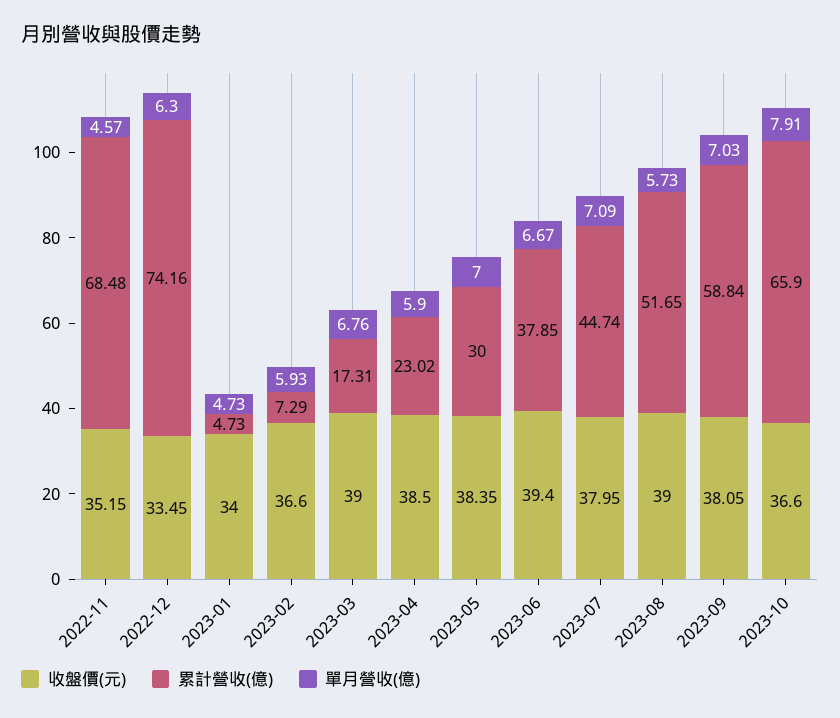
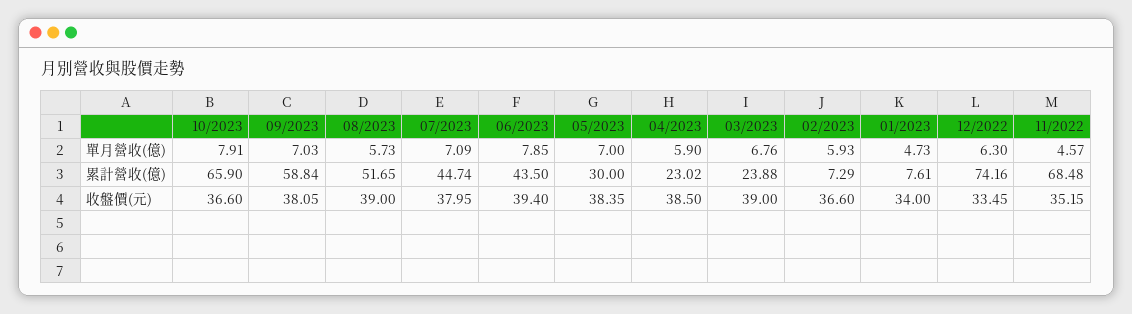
  {
    "收盤價(元)": {
      "2022-11": 35.15,
      "2022-12": 33.45,
      "2023-01": 34,
      "2023-02": 36.6,
      "2023-03": 39,
      "2023-04": 38.5,
      "2023-05": 38.35,
      "2023-06": 39.4,
      "2023-07": 37.95,
      "2023-08": 39,
      "2023-09": 38.05,
      "2023-10": 36.6
    },
    "累計營收(億)": {
      "2022-11": 68.48,
      "2022-12": 74.16,
-     "2023-01": 4.73,
+     "2023-01": 7.61,
      "2023-02": 7.29,
-     "2023-03": 17.31,
+     "2023-03": 23.88,
      "2023-04": 23.02,
      "2023-05": 30,
-     "2023-06": 37.85,
+     "2023-06": 43.5,
      "2023-07": 44.74,
      "2023-08": 51.65,
      "2023-09": 58.84,
      "2023-10": 65.9
    },
    "單月營收(億)": {
      "2022-11": 4.57,
      "2022-12": 6.3,
      "2023-01": 4.73,
      "2023-02": 5.93,
      "2023-03": 6.76,
      "2023-04": 5.9,
      "2023-05": 7,
-     "2023-06": 6.67,
+     "2023-06": 7.85,
      "2023-07": 7.09,
      "2023-08": 5.73,
      "2023-09": 7.03,
      "2023-10": 7.91
    }
  }

